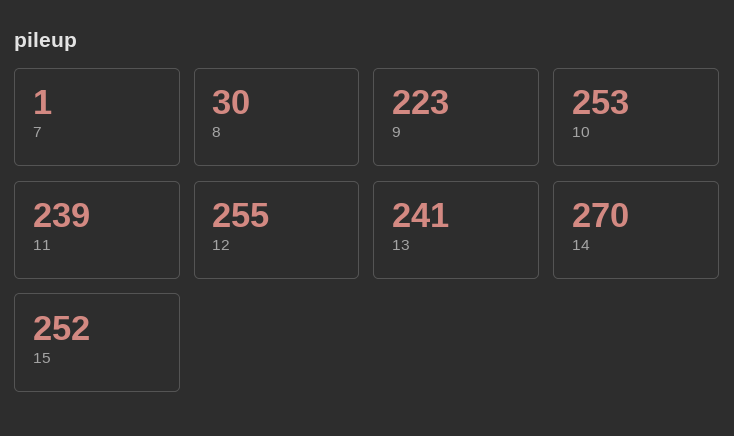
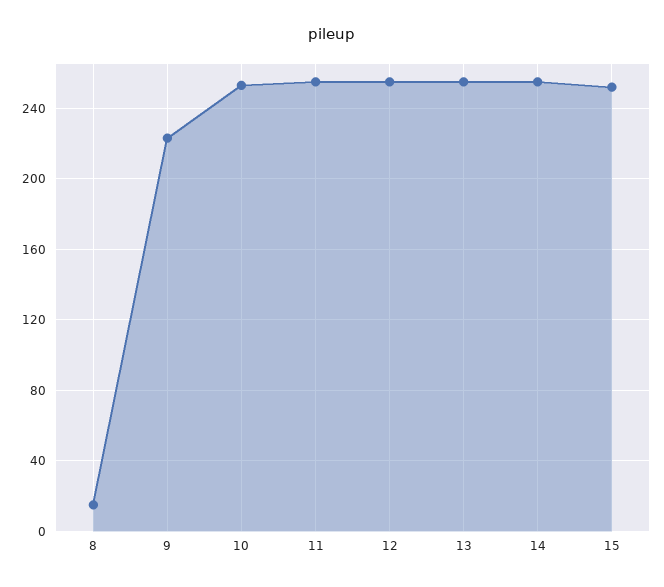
  {
-   "7": 1,
-   "8": 30,
+   "8": 15,
    "9": 223,
    "10": 253,
-   "11": 239,
+   "11": 255,
    "12": 255,
-   "13": 241,
+   "13": 255,
-   "14": 270,
+   "14": 255,
    "15": 252
  }

